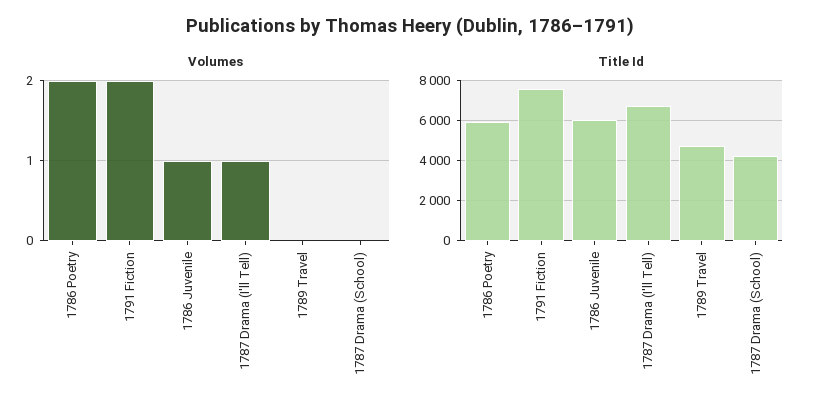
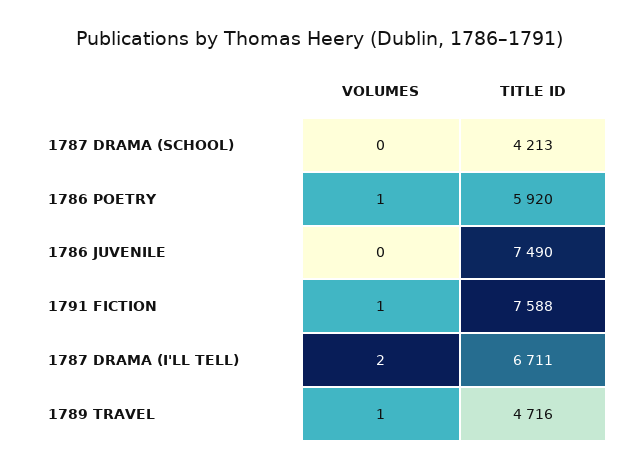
  {
    "Volumes": {
-     "1786 Poetry": 2,
+     "1786 Poetry": 1,
-     "1791 Fiction": 2,
+     "1791 Fiction": 1,
-     "1786 Juvenile": 1,
+     "1786 Juvenile": 0,
-     "1787 Drama (I'll Tell)": 1,
+     "1787 Drama (I'll Tell)": 2,
-     "1789 Travel": 0,
+     "1789 Travel": 1,
      "1787 Drama (School)": 0
    },
    "Title Id": {
      "1786 Poetry": 5920,
      "1791 Fiction": 7588,
-     "1786 Juvenile": 6000,
+     "1786 Juvenile": 7490,
      "1787 Drama (I'll Tell)": 6711,
      "1789 Travel": 4716,
      "1787 Drama (School)": 4213
    }
  }

